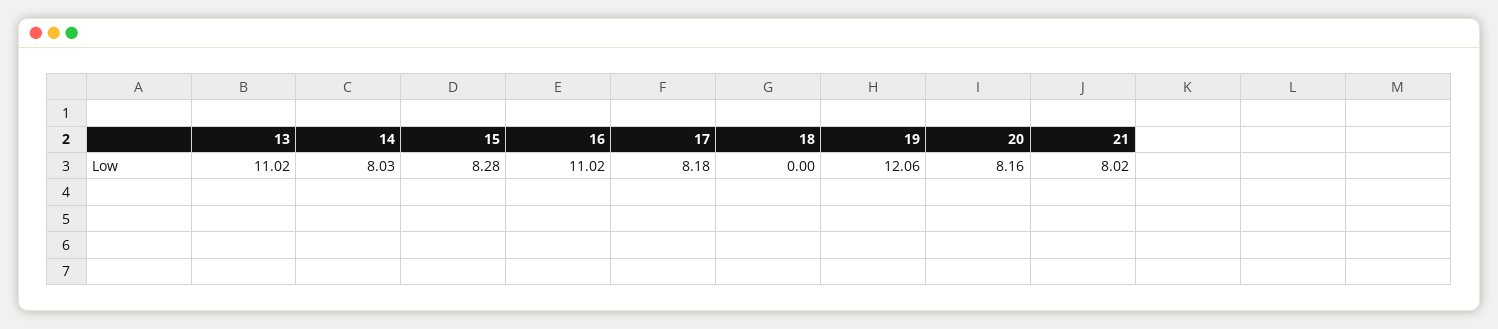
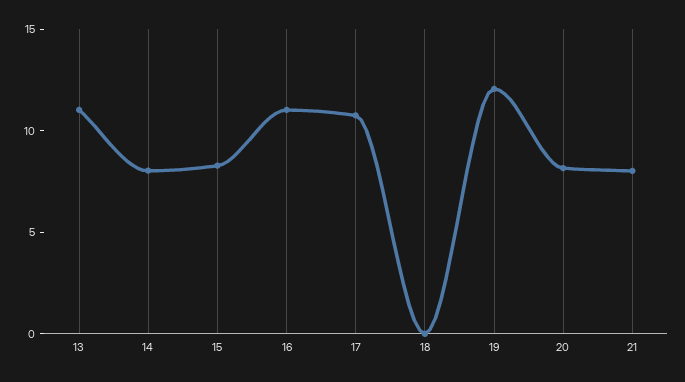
  {
    "13": 11.02,
    "14": 8.03,
    "15": 8.28,
    "16": 11.02,
-   "17": 8.18,
+   "17": 11,
    "18": 0,
    "19": 12.06,
    "20": 8.16,
    "21": 8.02
  }

